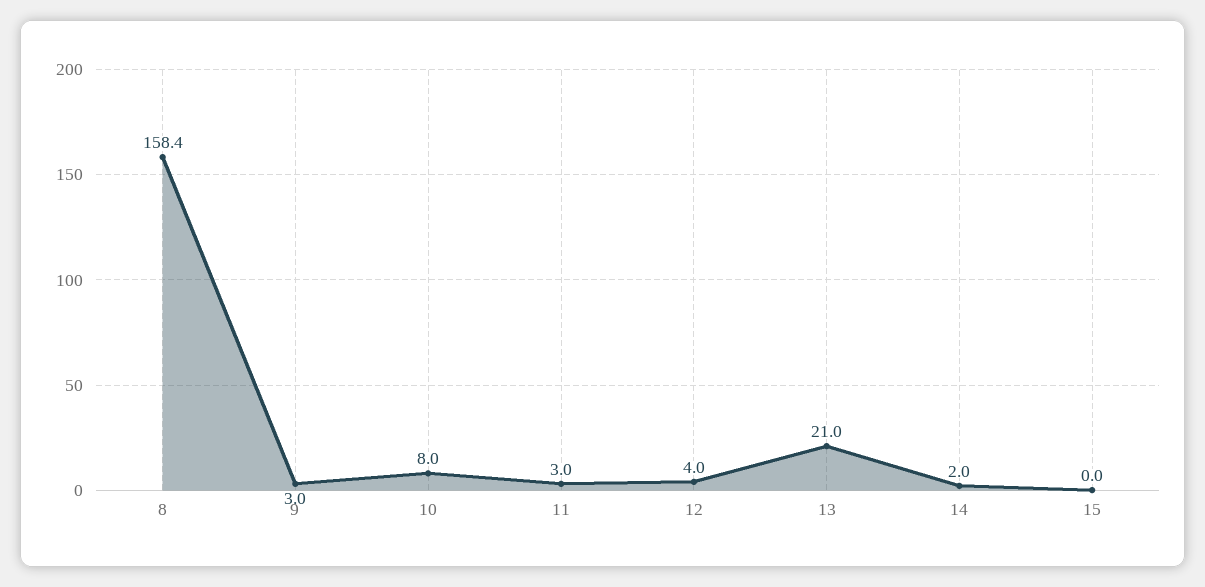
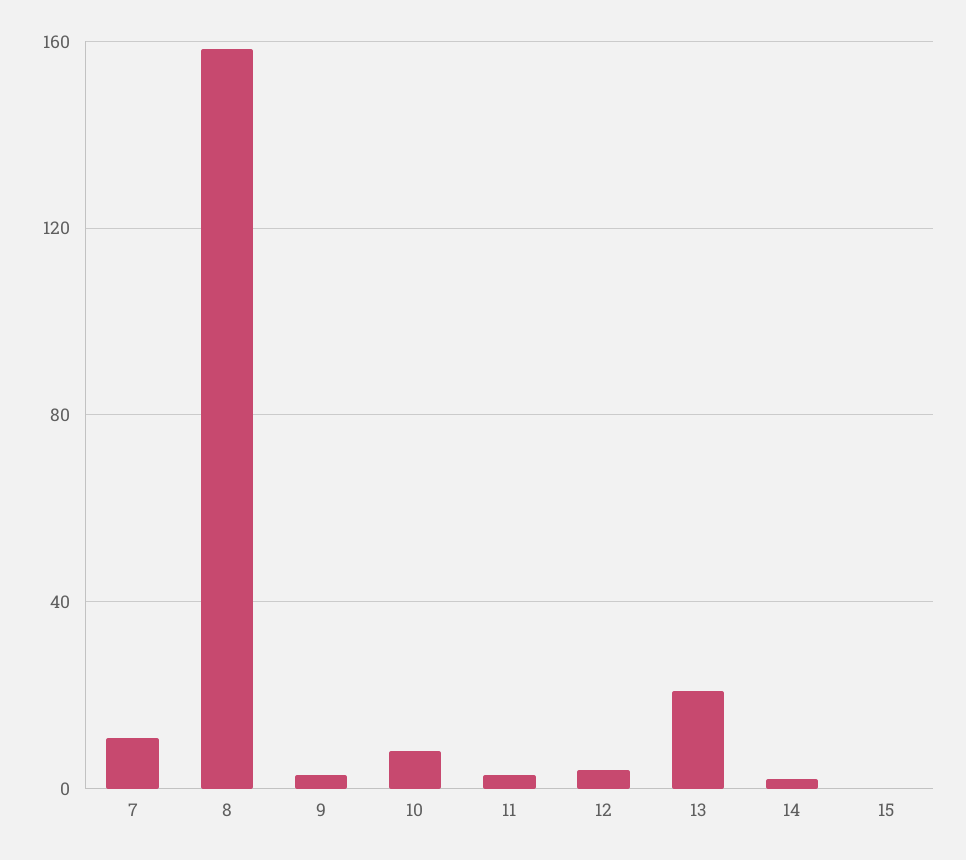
  {
    "8": 158.4,
    "9": 3,
    "10": 8,
    "11": 3,
    "12": 4,
    "13": 21,
    "14": 2,
-   "15": 0
+   "15": 0,
+   "7": 10
  }

